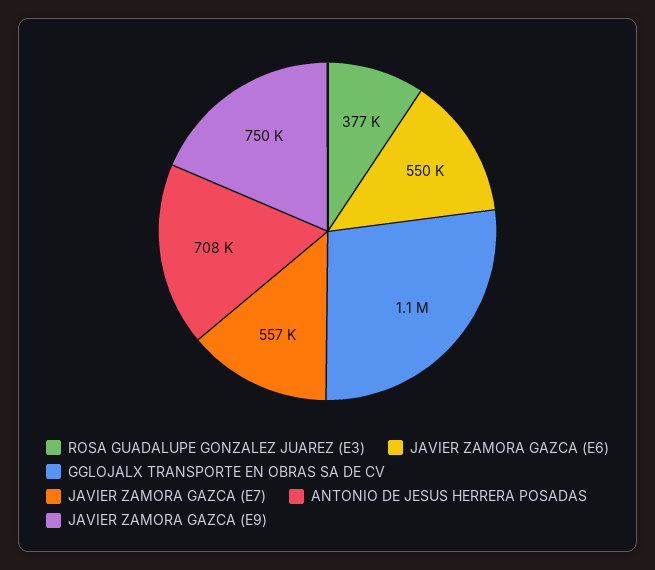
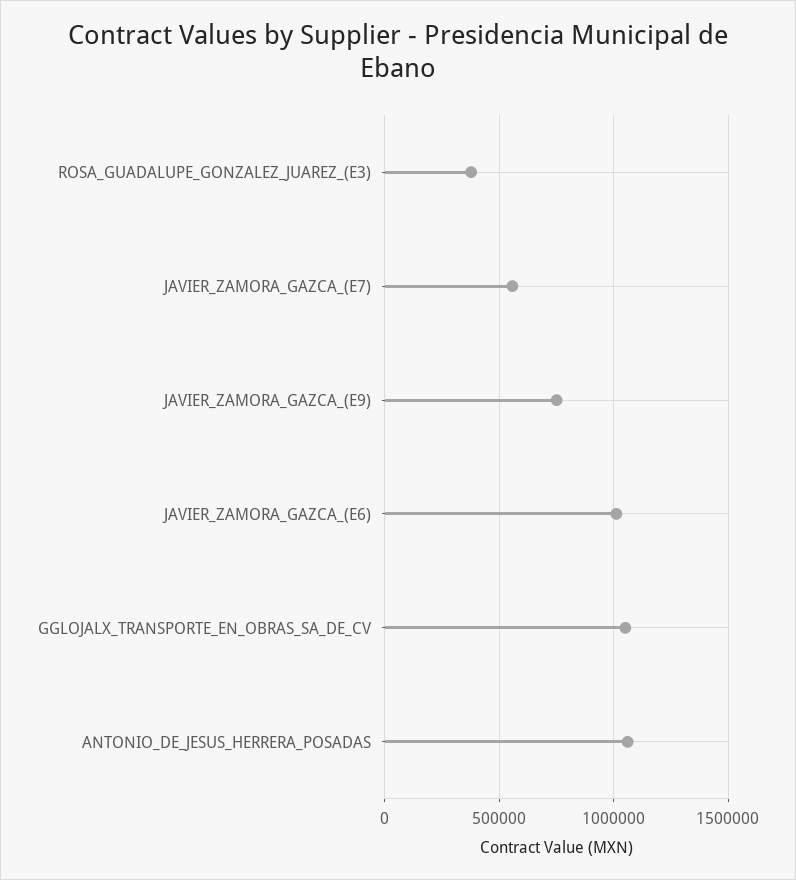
  {
    "ROSA GUADALUPE GONZALEZ JUAREZ (E3)": 377000,
-   "JAVIER ZAMORA GAZCA (E6)": 550000,
+   "JAVIER ZAMORA GAZCA (E6)": 1000000,
    "GGLOJALX TRANSPORTE EN OBRAS SA DE CV": 1100000,
    "JAVIER ZAMORA GAZCA (E7)": 557000,
-   "ANTONIO DE JESUS HERRERA POSADAS": 708000,
+   "ANTONIO DE JESUS HERRERA POSADAS": 1050000,
    "JAVIER ZAMORA GAZCA (E9)": 750000
  }

